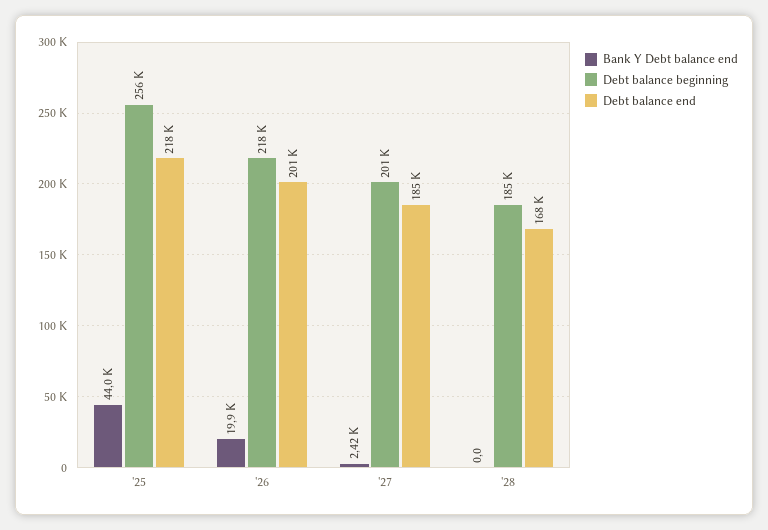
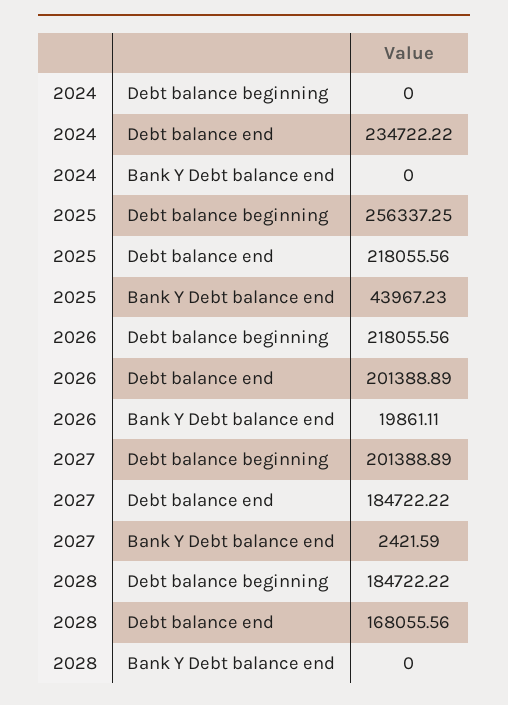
  {
    "Bank Y Debt balance end": {
      "'25": 43967.23,
      "'26": 19861.11,
      "'27": 2421.59,
-     "'28": 0
+     "'28": 0,
+     "2024": 0
    },
    "Debt balance beginning": {
      "'25": 256337.25,
      "'26": 218055.56,
      "'27": 201388.89,
-     "'28": 184722.22
+     "'28": 184722.22,
+     "2024": 0
    },
    "Debt balance end": {
      "'25": 218055.56,
      "'26": 201388.89,
      "'27": 184722.22,
-     "'28": 168055.56
+     "'28": 168055.56,
+     "2024": 234722.22
    }
  }

